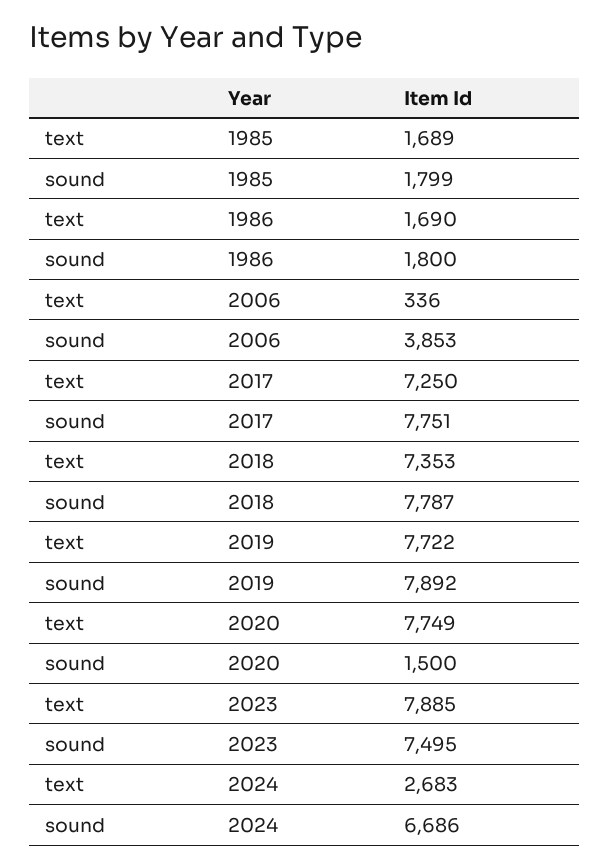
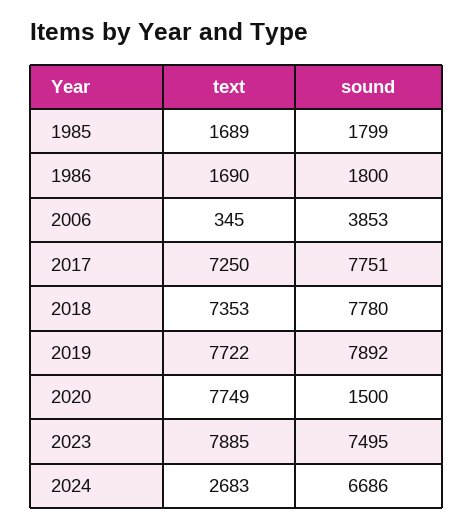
  {
    "text": {
      "1985": 1689,
      "1986": 1690,
-     "2006": 336,
+     "2006": 345,
      "2017": 7250,
      "2018": 7353,
      "2019": 7722,
      "2020": 7749,
      "2023": 7885,
      "2024": 2683
    },
    "sound": {
      "1985": 1799,
      "1986": 1800,
      "2006": 3853,
      "2017": 7751,
-     "2018": 7787,
+     "2018": 7780,
      "2019": 7892,
      "2020": 1500,
      "2023": 7495,
      "2024": 6686
    }
  }

